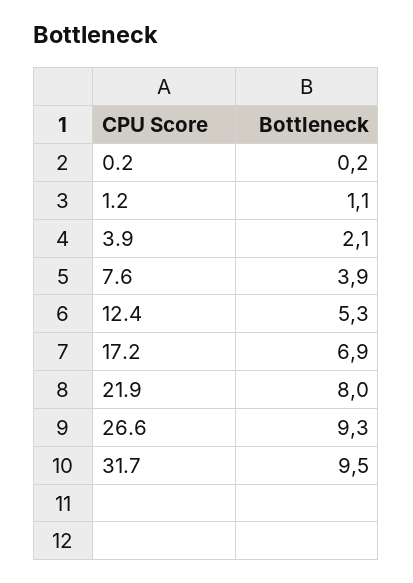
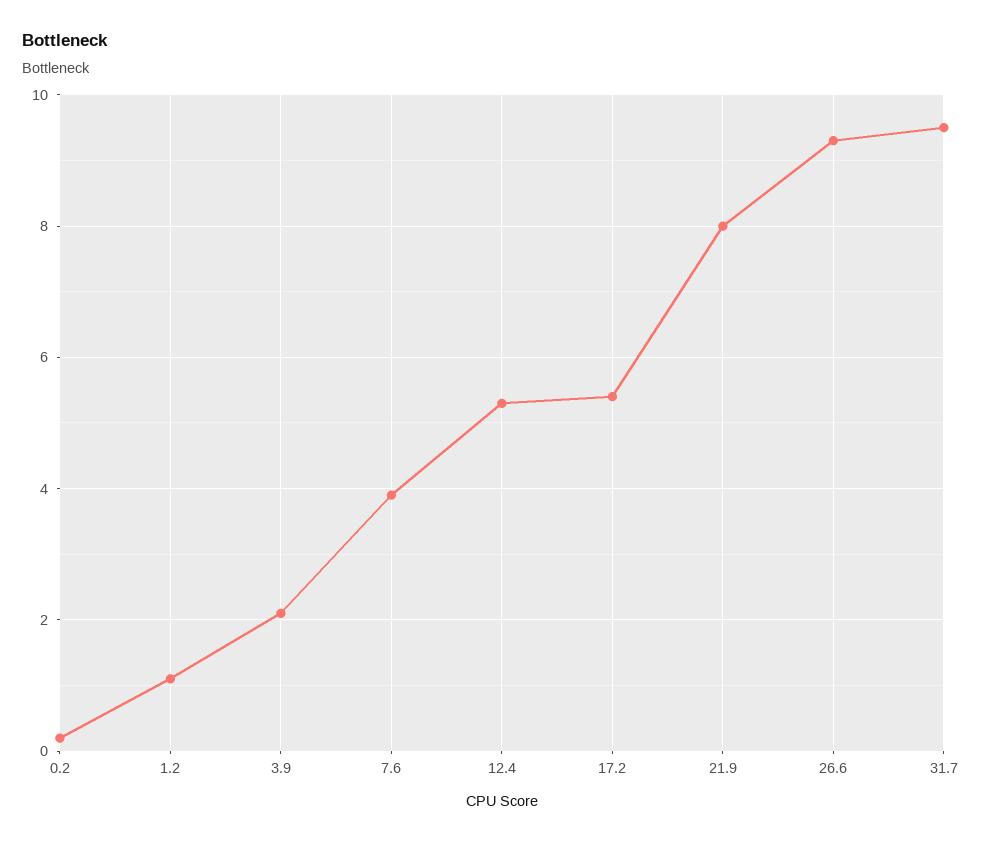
  {
    "0.2": 0.2,
    "1.2": 1.1,
    "3.9": 2.1,
    "7.6": 3.9,
    "12.4": 5.3,
-   "17.2": 6.9,
+   "17.2": 5.5,
    "21.9": 8,
    "26.6": 9.3,
    "31.7": 9.5
  }

